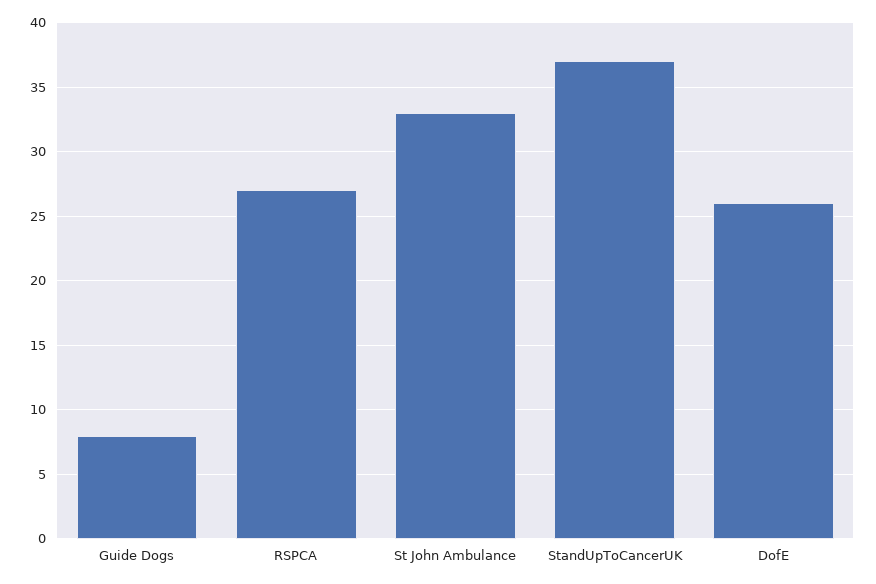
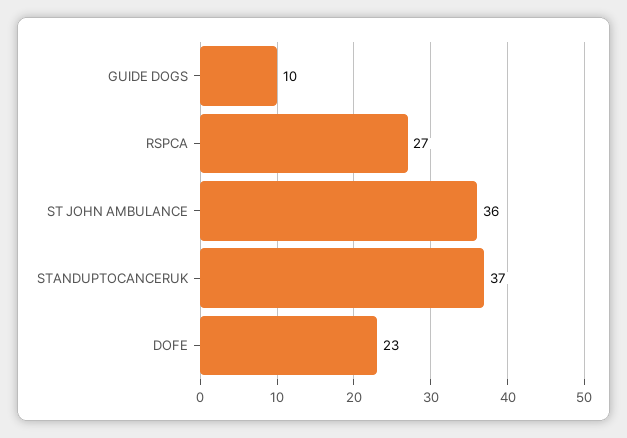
  {
-   "Guide Dogs": 8,
+   "Guide Dogs": 10,
    "RSPCA": 27,
-   "St John Ambulance": 33,
+   "St John Ambulance": 36,
    "StandUpToCancerUK": 37,
-   "DofE": 26
+   "DofE": 23
  }

